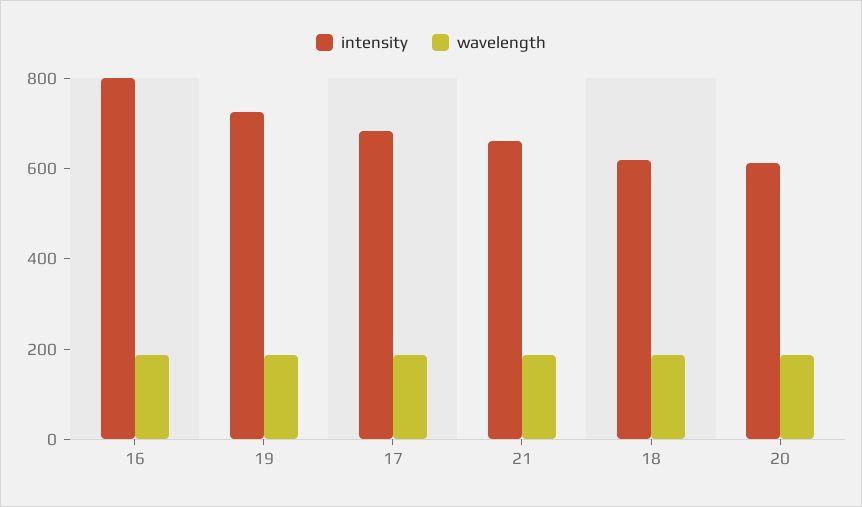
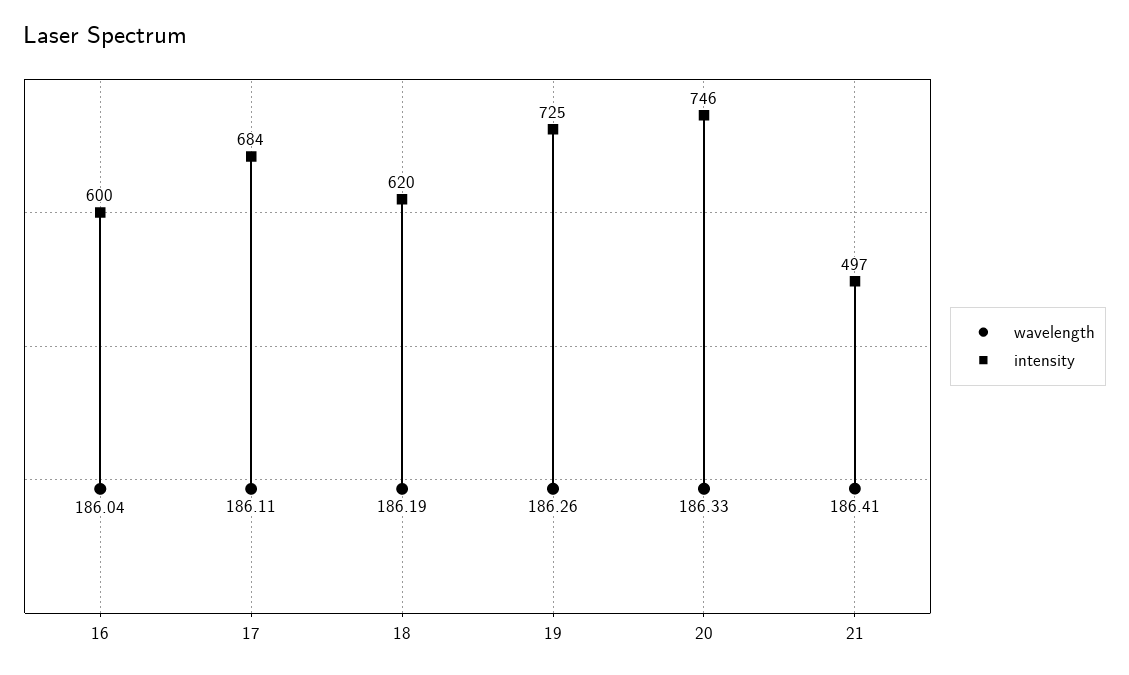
  {
    "intensity": {
-     "16": 800,
+     "16": 600,
      "19": 725,
      "17": 684,
-     "21": 650,
+     "21": 497,
      "18": 620,
-     "20": 600
+     "20": 746
    },
    "wavelength": {
      "16": 186.04,
      "19": 186.26,
      "17": 186.11,
      "21": 186.41,
      "18": 186.19,
      "20": 186.33
    }
  }

